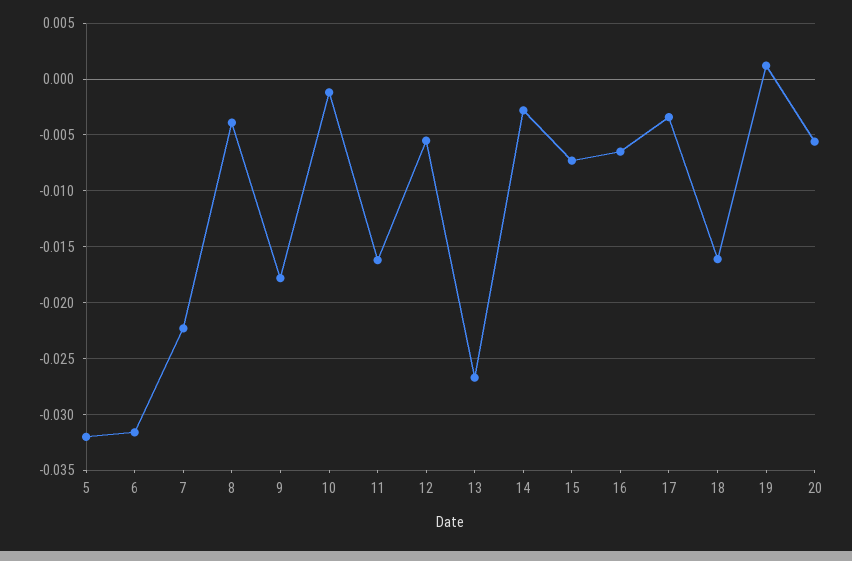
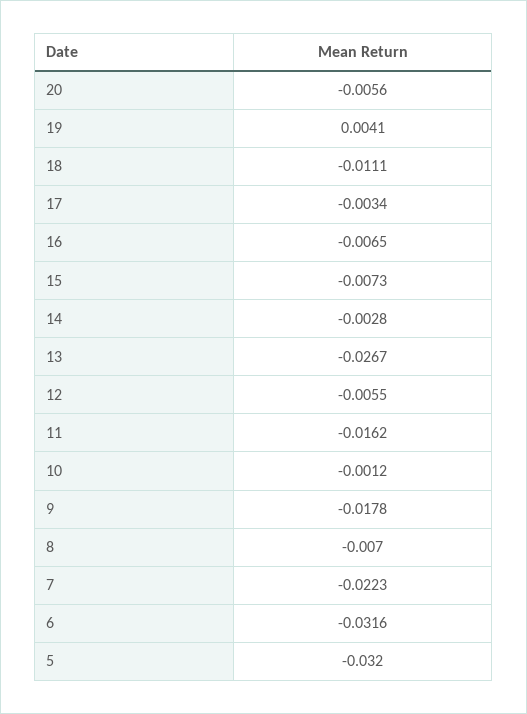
  {
    "5": -0.032,
    "6": -0.0316,
    "7": -0.0223,
-   "8": -0.004,
+   "8": -0.007,
    "9": -0.0178,
    "10": -0.0012,
    "11": -0.0162,
    "12": -0.0055,
    "13": -0.0267,
    "14": -0.0028,
    "15": -0.0073,
    "16": -0.0065,
    "17": -0.0034,
-   "18": -0.016,
+   "18": -0.0111,
-   "19": 0.001,
+   "19": 0.0041,
    "20": -0.0056
  }

